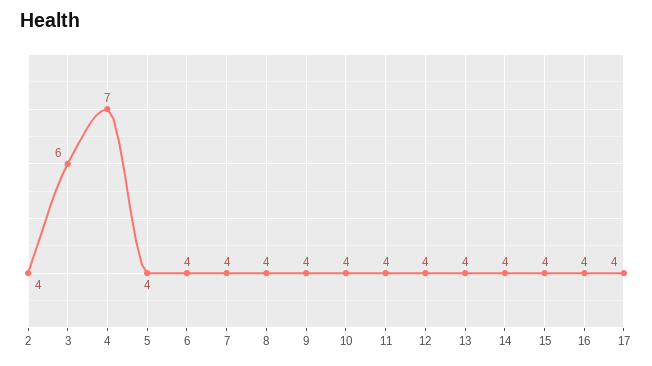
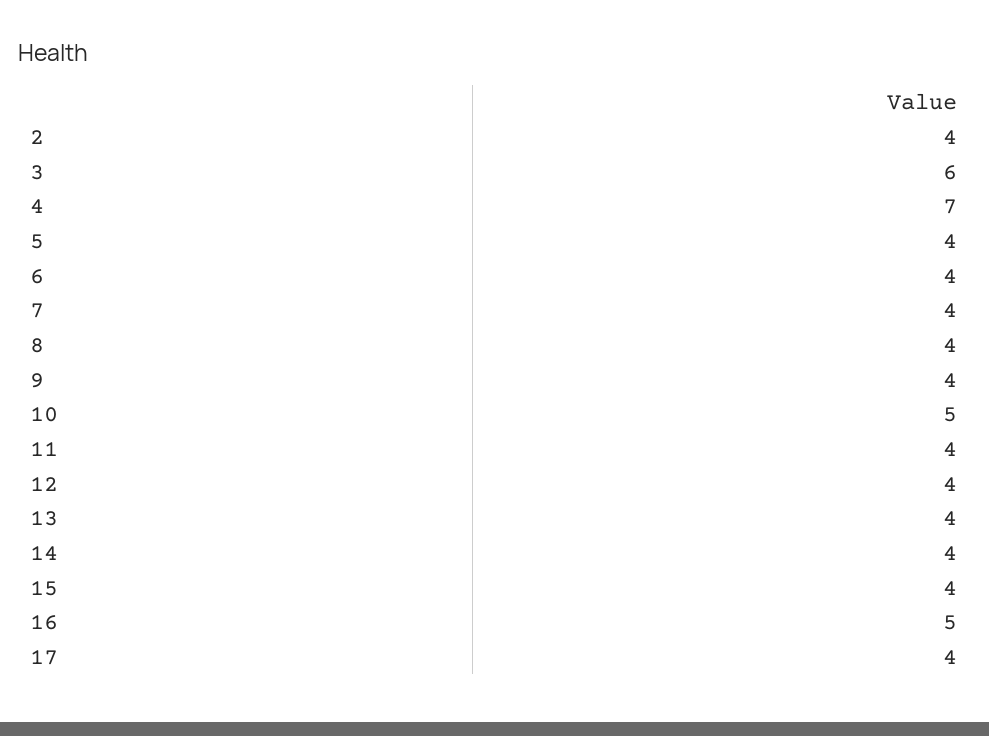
  {
    "2": 4,
    "3": 6,
    "4": 7,
    "5": 4,
    "6": 4,
    "7": 4,
    "8": 4,
    "9": 4,
-   "10": 4,
+   "10": 5,
    "11": 4,
    "12": 4,
    "13": 4,
    "14": 4,
    "15": 4,
-   "16": 4,
+   "16": 5,
    "17": 4
  }

